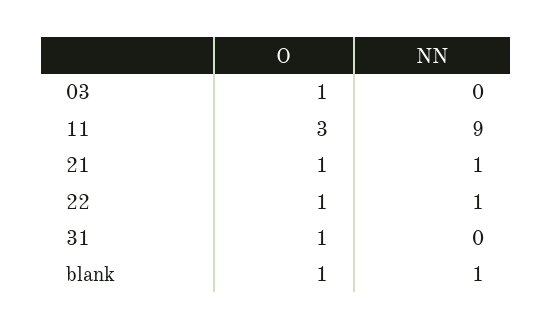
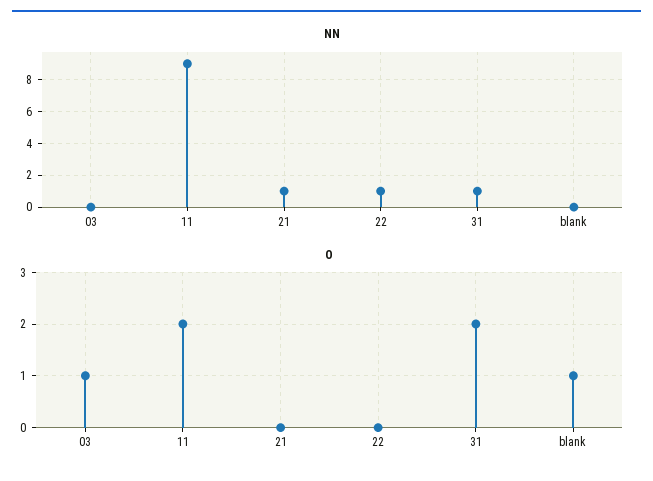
  {
    "O": {
      "03": 1,
-     "11": 3,
+     "11": 2,
-     "21": 1,
+     "21": 0,
-     "22": 1,
+     "22": 0,
-     "31": 1,
+     "31": 2,
      "blank": 1
    },
    "NN": {
      "03": 0,
      "11": 9,
      "21": 1,
      "22": 1,
-     "31": 0,
+     "31": 1,
-     "blank": 1
+     "blank": 0
    }
  }

